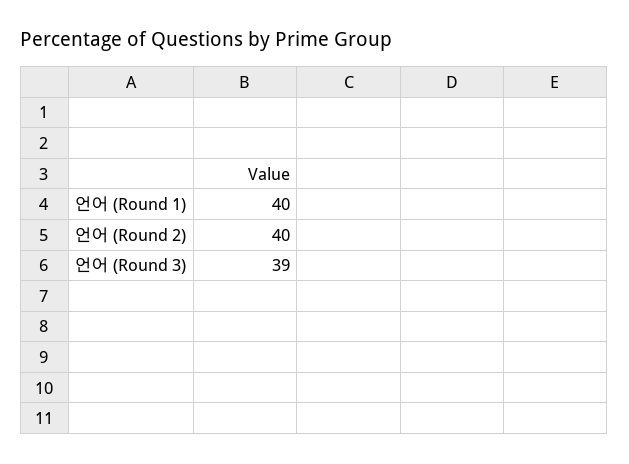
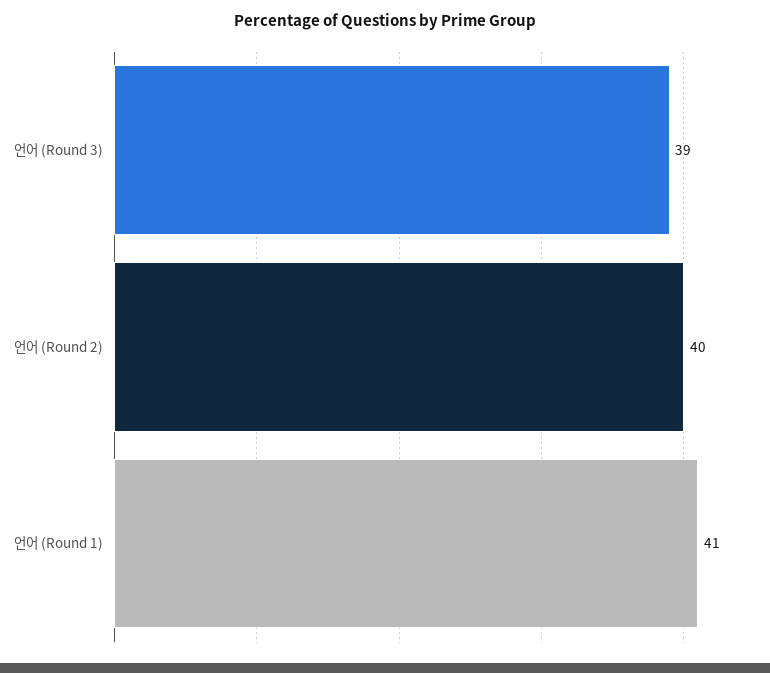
  {
-   "언어 (Round 1)": 40,
+   "언어 (Round 1)": 41,
    "언어 (Round 2)": 40,
    "언어 (Round 3)": 39
  }

